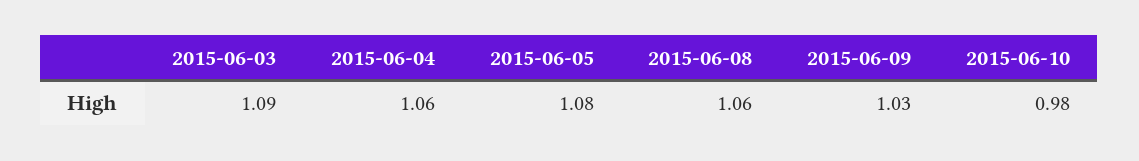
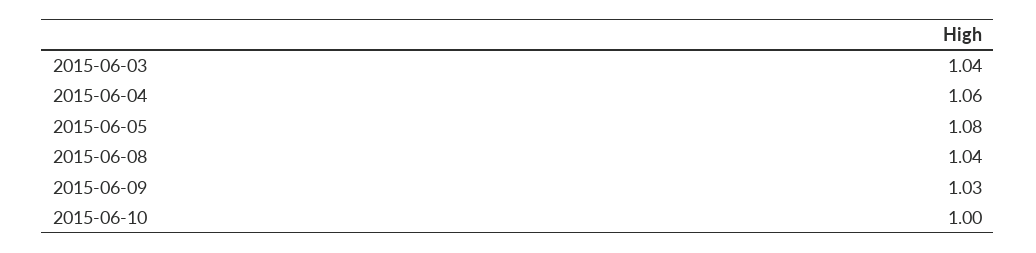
  {
-   "2015-06-03": 1.09,
+   "2015-06-03": 1.04,
    "2015-06-04": 1.06,
    "2015-06-05": 1.08,
-   "2015-06-08": 1.06,
+   "2015-06-08": 1.04,
    "2015-06-09": 1.03,
-   "2015-06-10": 0.98
+   "2015-06-10": 1
  }

